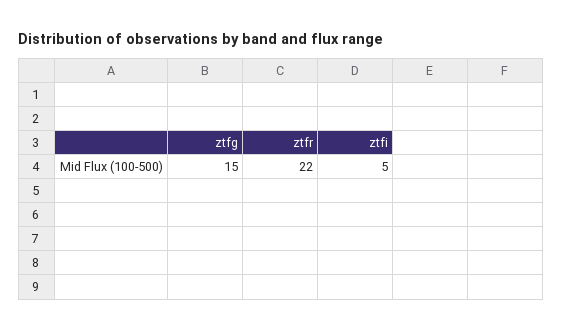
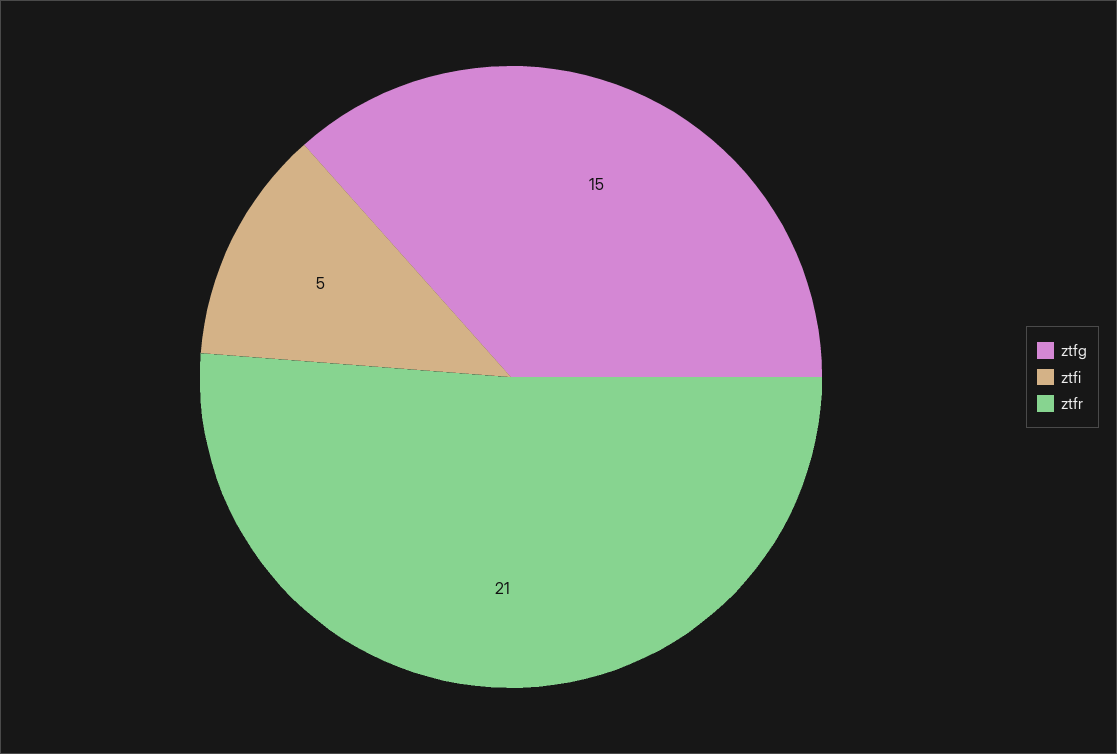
  {
    "ztfg": 15,
-   "ztfr": 22,
+   "ztfr": 21,
    "ztfi": 5
  }

